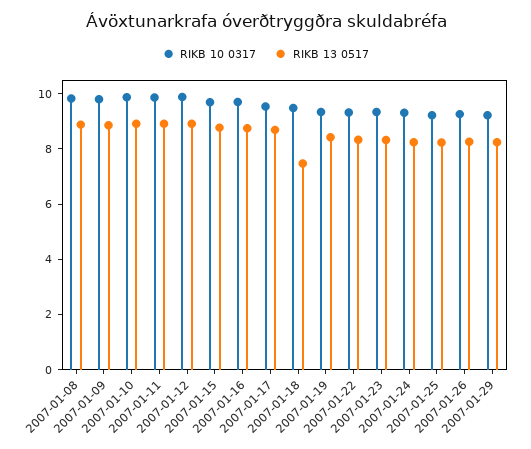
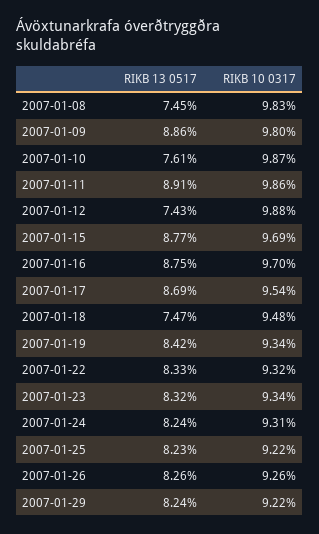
  {
    "RIKB 10 0317": {
      "2007-01-08": 9.83,
      "2007-01-09": 9.8,
      "2007-01-10": 9.87,
      "2007-01-11": 9.86,
      "2007-01-12": 9.88,
      "2007-01-15": 9.69,
      "2007-01-16": 9.7,
      "2007-01-17": 9.54,
      "2007-01-18": 9.48,
      "2007-01-19": 9.34,
      "2007-01-22": 9.32,
      "2007-01-23": 9.34,
      "2007-01-24": 9.31,
      "2007-01-25": 9.22,
      "2007-01-26": 9.26,
      "2007-01-29": 9.22
    },
    "RIKB 13 0517": {
-     "2007-01-08": 9,
+     "2007-01-08": 7.45,
      "2007-01-09": 8.86,
-     "2007-01-10": 9,
+     "2007-01-10": 7.61,
      "2007-01-11": 8.91,
-     "2007-01-12": 9,
+     "2007-01-12": 7.43,
      "2007-01-15": 8.77,
      "2007-01-16": 8.75,
      "2007-01-17": 8.69,
      "2007-01-18": 7.47,
      "2007-01-19": 8.42,
      "2007-01-22": 8.33,
      "2007-01-23": 8.32,
      "2007-01-24": 8.24,
      "2007-01-25": 8.23,
      "2007-01-26": 8.26,
      "2007-01-29": 8.24
    }
  }

